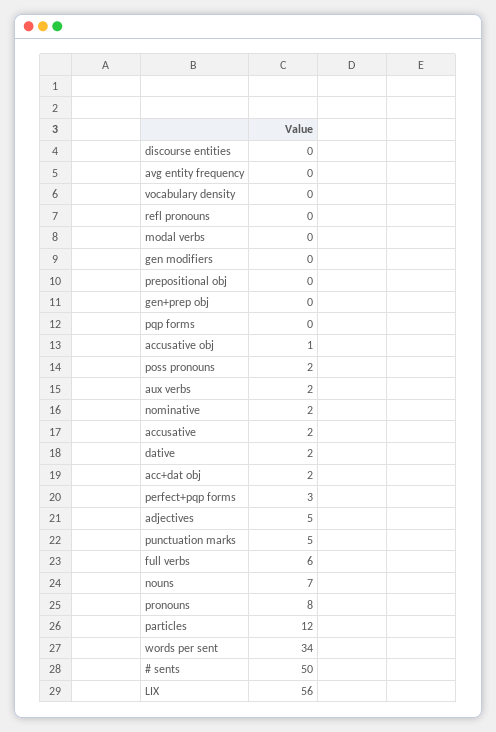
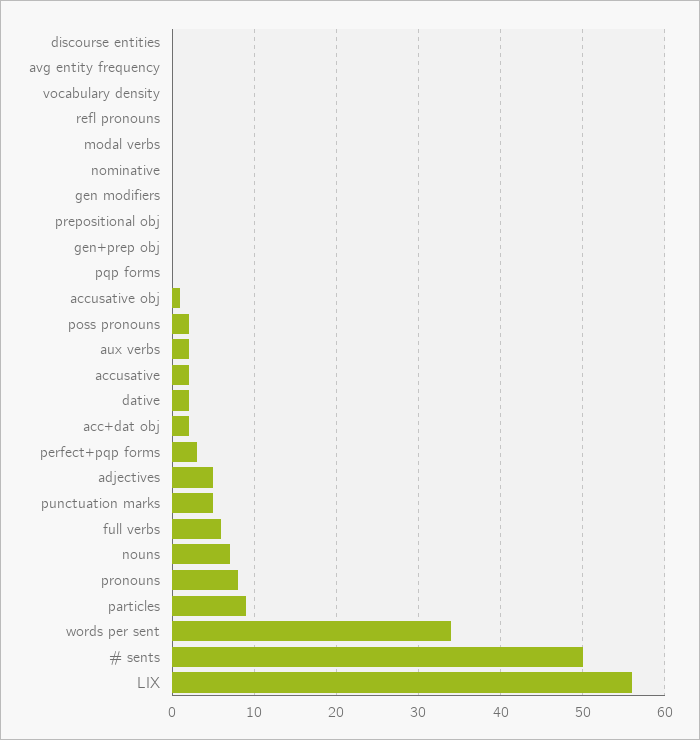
  {
    "discourse entities": 0,
    "avg entity frequency": 0,
    "vocabulary density": 0,
    "refl pronouns": 0,
    "modal verbs": 0,
    "gen modifiers": 0,
    "prepositional obj": 0,
    "gen+prep obj": 0,
    "pqp forms": 0,
    "accusative obj": 1,
    "poss pronouns": 2,
    "aux verbs": 2,
-   "nominative": 2,
+   "nominative": 0,
    "accusative": 2,
    "dative": 2,
    "acc+dat obj": 2,
    "perfect+pqp forms": 3,
    "adjectives": 5,
    "punctuation marks": 5,
    "full verbs": 6,
    "nouns": 7,
    "pronouns": 8,
-   "particles": 12,
+   "particles": 9,
    "words per sent": 34,
    "# sents": 50,
    "LIX": 56
  }

